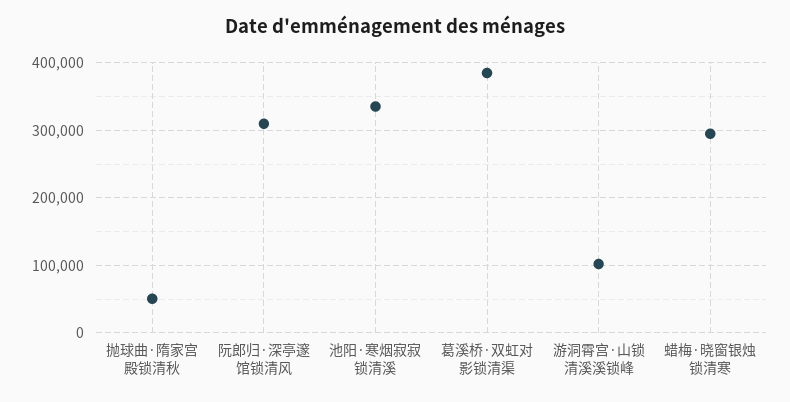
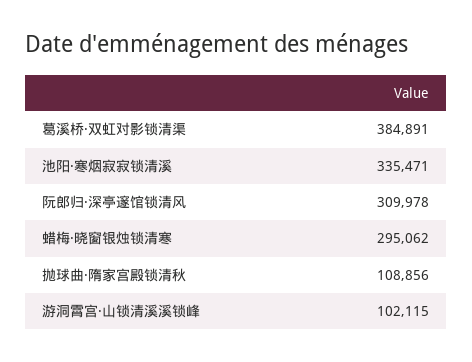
  {
-   "抛球曲·隋家宫殿锁清秋": 50000,
+   "抛球曲·隋家宫殿锁清秋": 108856,
    "阮郎归·深亭邃馆锁清风": 309978,
    "池阳·寒烟寂寂锁清溪": 335471,
    "葛溪桥·双虹对影锁清渠": 384891,
    "游洞霄宫·山锁清溪溪锁峰": 102115,
    "蜡梅·晓窗银烛锁清寒": 295062
  }

